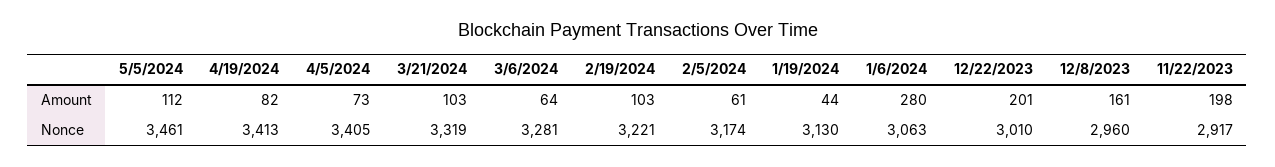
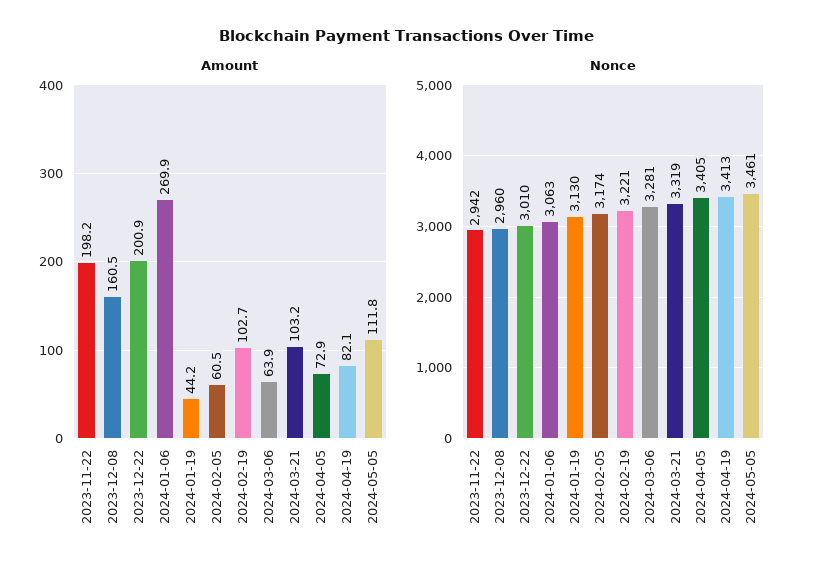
  {
    "Amount": {
      "5/5/2024": 111.8,
      "4/19/2024": 82.1,
      "4/5/2024": 72.9,
      "3/21/2024": 103.2,
      "3/6/2024": 63.9,
      "2/19/2024": 102.7,
      "2/5/2024": 60.5,
      "1/19/2024": 44.2,
-     "1/6/2024": 280,
+     "1/6/2024": 269.9,
      "12/22/2023": 200.9,
      "12/8/2023": 160.5,
      "11/22/2023": 198.2
    },
    "Nonce": {
      "5/5/2024": 3461,
      "4/19/2024": 3413,
      "4/5/2024": 3405,
      "3/21/2024": 3319,
      "3/6/2024": 3281,
      "2/19/2024": 3221,
      "2/5/2024": 3174,
      "1/19/2024": 3130,
      "1/6/2024": 3063,
      "12/22/2023": 3010,
      "12/8/2023": 2960,
-     "11/22/2023": 2917
+     "11/22/2023": 2942
    }
  }

